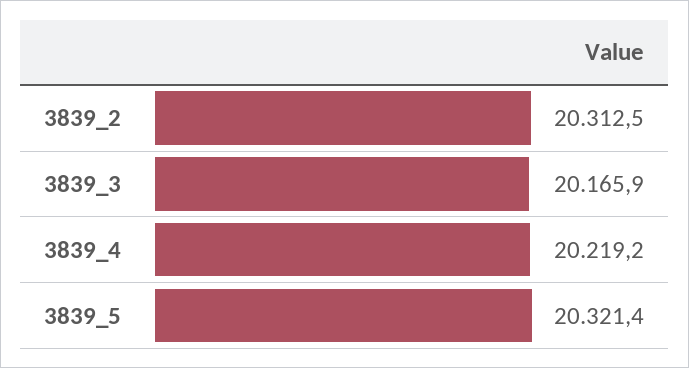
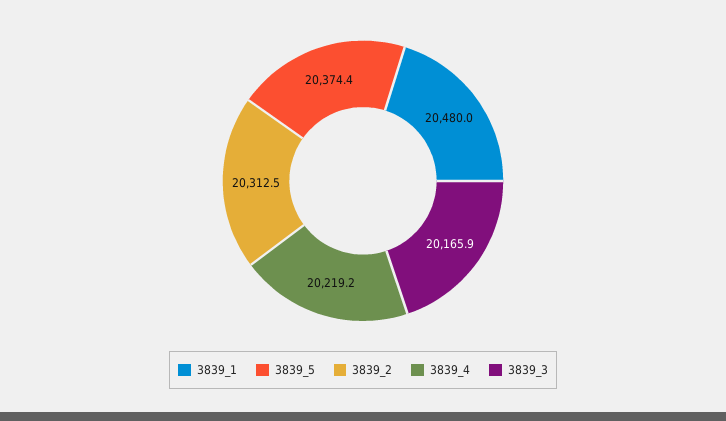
  {
    "3839_2": 20312.5,
    "3839_3": 20165.9,
    "3839_4": 20219.2,
-   "3839_5": 20321.4
+   "3839_5": 20374.4,
+   "3839_1": 20480
  }

